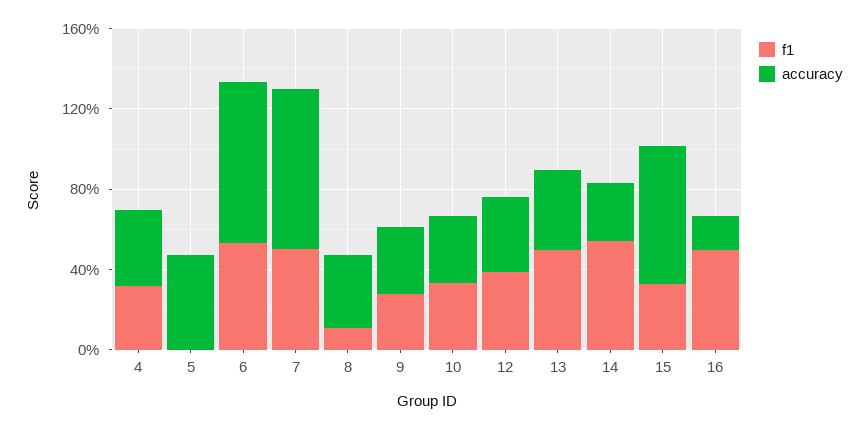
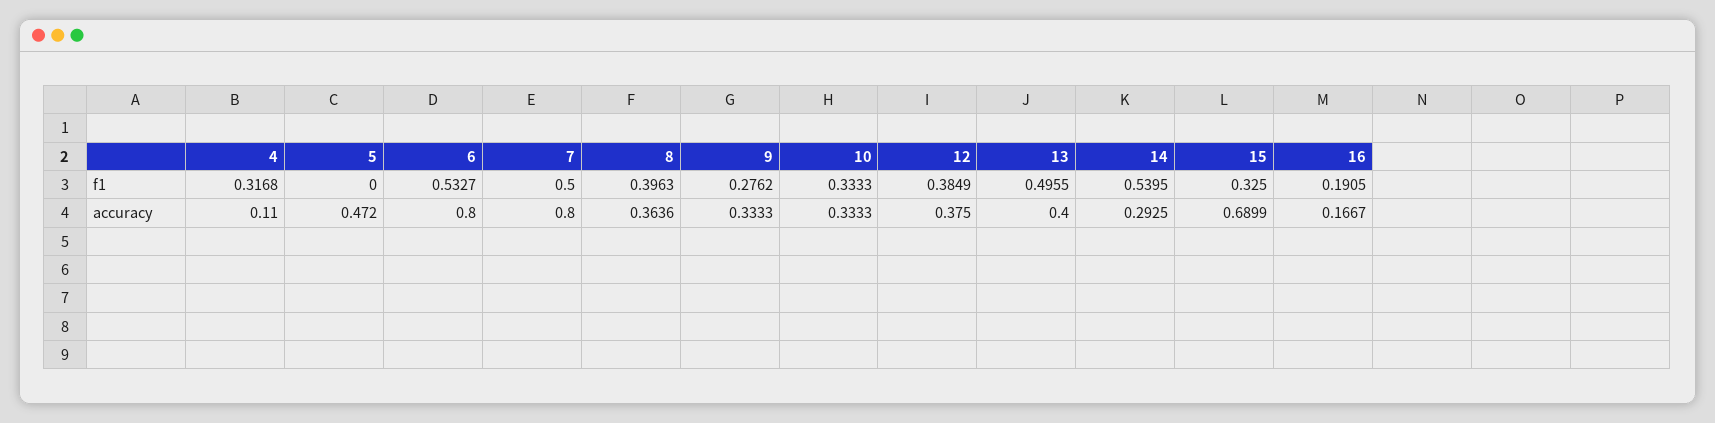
  {
    "f1": {
      "4": 0.3168,
      "5": 0,
      "6": 0.5327,
      "7": 0.5,
-     "8": 0.1,
+     "8": 0.3963,
      "9": 0.2762,
      "10": 0.3333,
      "12": 0.3849,
      "13": 0.4955,
      "14": 0.5395,
      "15": 0.325,
-     "16": 0.5
+     "16": 0.1905
    },
    "accuracy": {
-     "4": 0.4,
+     "4": 0.11,
      "5": 0.472,
      "6": 0.8,
      "7": 0.8,
      "8": 0.3636,
      "9": 0.3333,
      "10": 0.3333,
      "12": 0.375,
      "13": 0.4,
      "14": 0.2925,
      "15": 0.6899,
      "16": 0.1667
    }
  }

